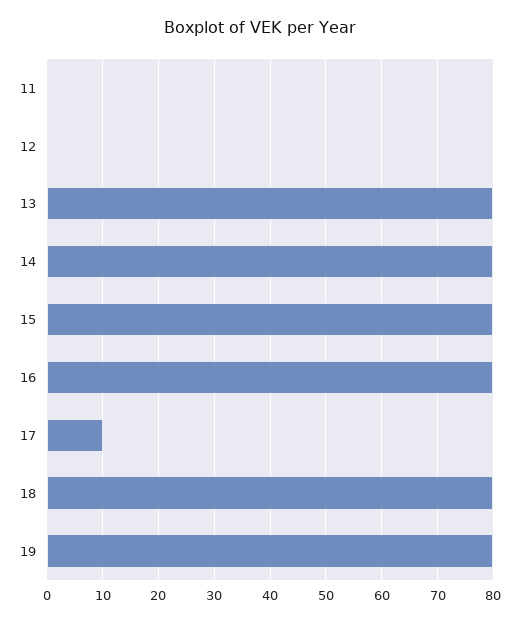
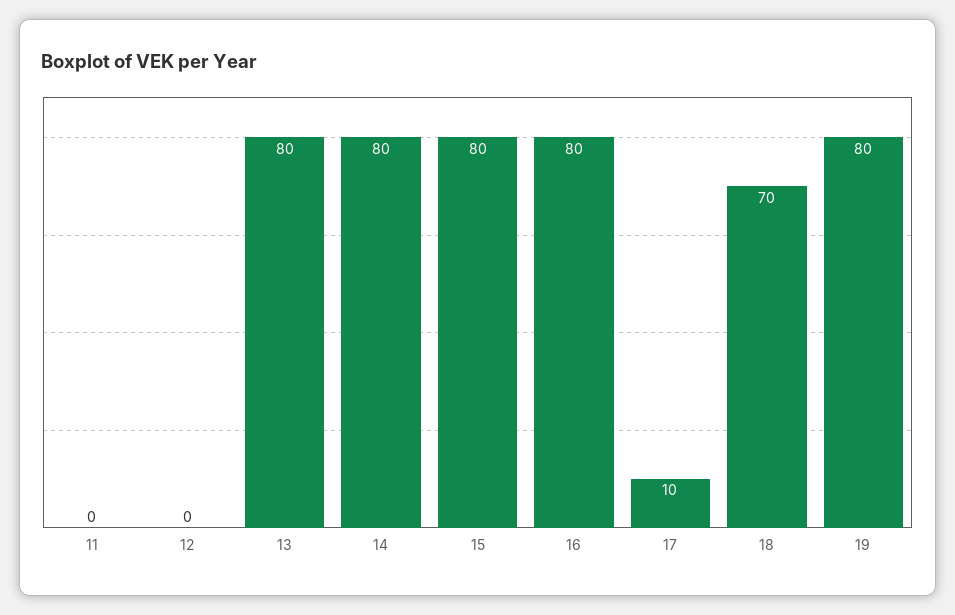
  {
    "11": 0,
    "12": 0,
    "13": 80,
    "14": 80,
    "15": 80,
    "16": 80,
    "17": 10,
-   "18": 80,
+   "18": 70,
    "19": 80
  }

